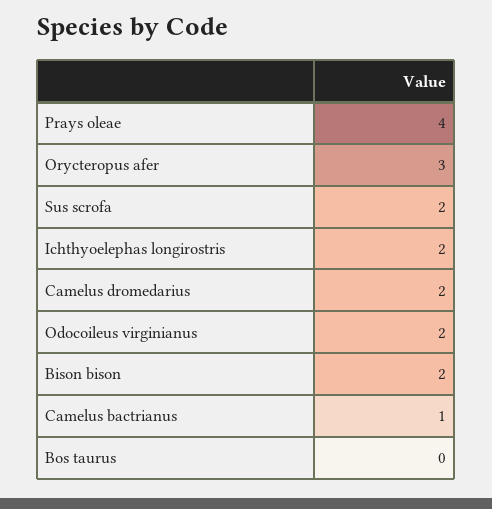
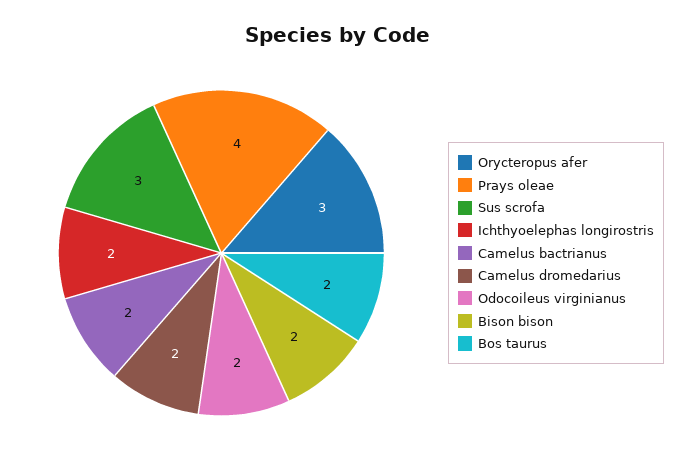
  {
    "Prays oleae": 4,
    "Orycteropus afer": 3,
-   "Sus scrofa": 2,
+   "Sus scrofa": 3,
    "Ichthyoelephas longirostris": 2,
    "Camelus dromedarius": 2,
    "Odocoileus virginianus": 2,
    "Bison bison": 2,
-   "Camelus bactrianus": 1,
+   "Camelus bactrianus": 2,
-   "Bos taurus": 0
+   "Bos taurus": 2
  }

